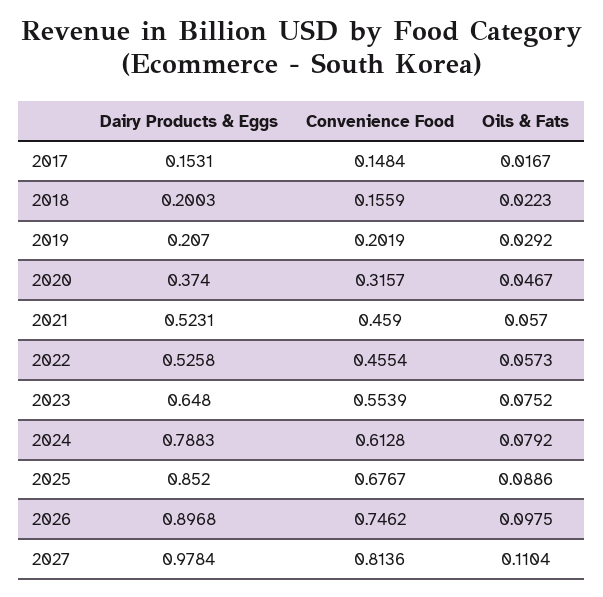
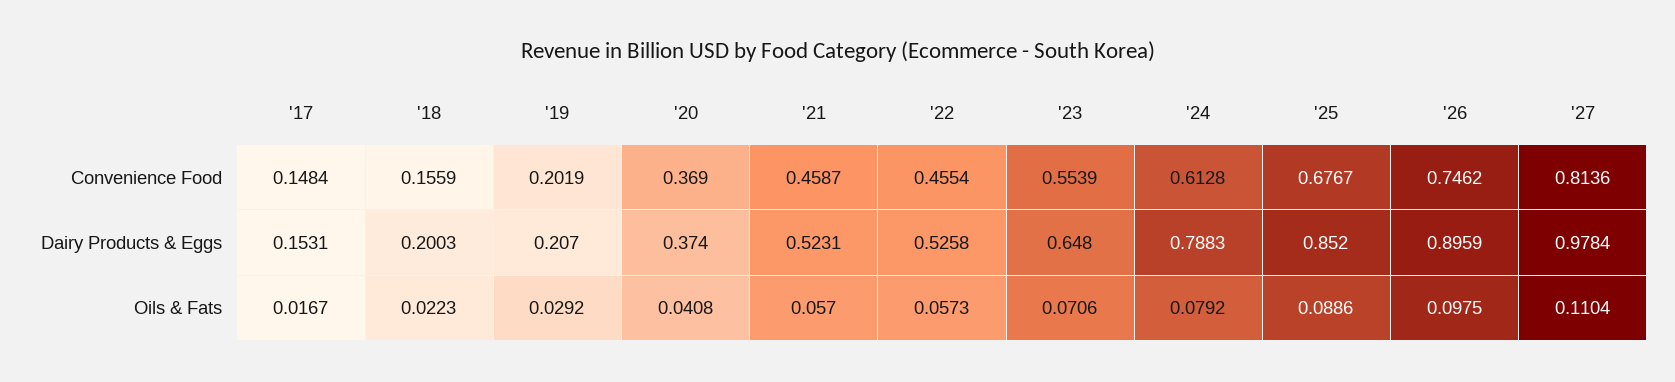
  {
    "Dairy Products & Eggs": {
      "2017": 0.1531,
      "2018": 0.2003,
      "2019": 0.207,
      "2020": 0.374,
      "2021": 0.5231,
      "2022": 0.5258,
      "2023": 0.648,
      "2024": 0.7883,
      "2025": 0.852,
-     "2026": 0.8968,
+     "2026": 0.8959,
      "2027": 0.9784
    },
    "Convenience Food": {
      "2017": 0.1484,
      "2018": 0.1559,
      "2019": 0.2019,
-     "2020": 0.3157,
+     "2020": 0.369,
-     "2021": 0.459,
+     "2021": 0.4587,
      "2022": 0.4554,
      "2023": 0.5539,
      "2024": 0.6128,
      "2025": 0.6767,
      "2026": 0.7462,
      "2027": 0.8136
    },
    "Oils & Fats": {
      "2017": 0.0167,
      "2018": 0.0223,
      "2019": 0.0292,
-     "2020": 0.0467,
+     "2020": 0.0408,
      "2021": 0.057,
      "2022": 0.0573,
-     "2023": 0.0752,
+     "2023": 0.0706,
      "2024": 0.0792,
      "2025": 0.0886,
      "2026": 0.0975,
      "2027": 0.1104
    }
  }

